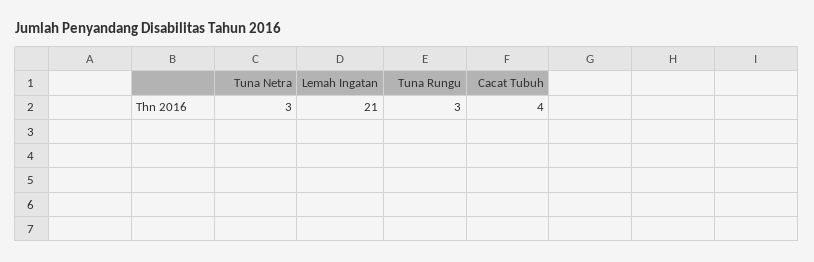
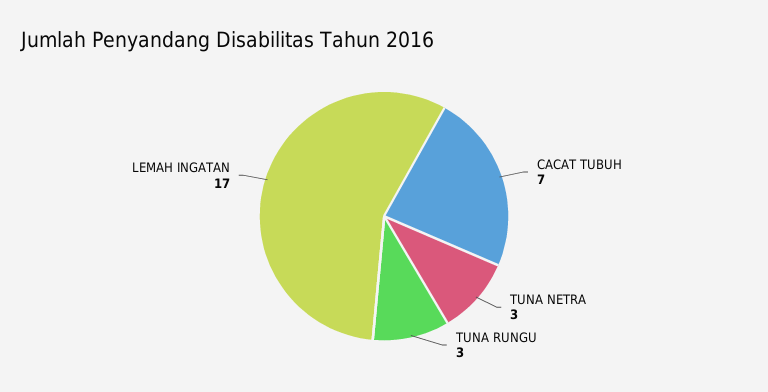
  {
    "Tuna Netra": 3,
-   "Lemah Ingatan": 21,
+   "Lemah Ingatan": 17,
    "Tuna Rungu": 3,
-   "Cacat Tubuh": 4
+   "Cacat Tubuh": 7
  }

